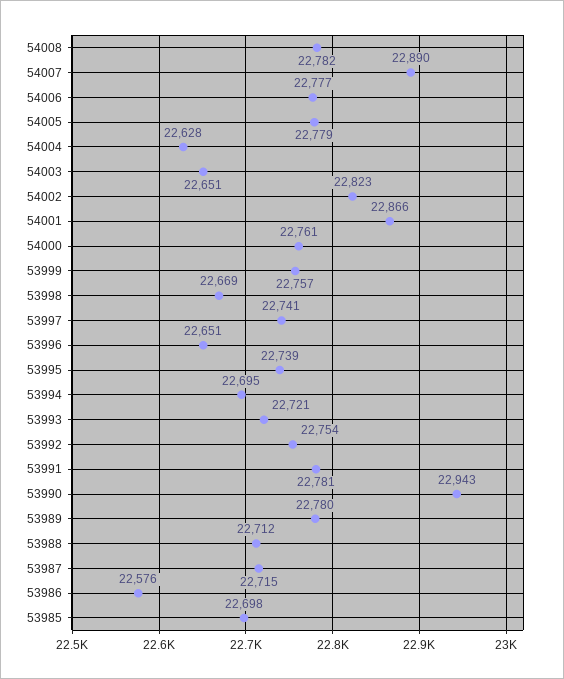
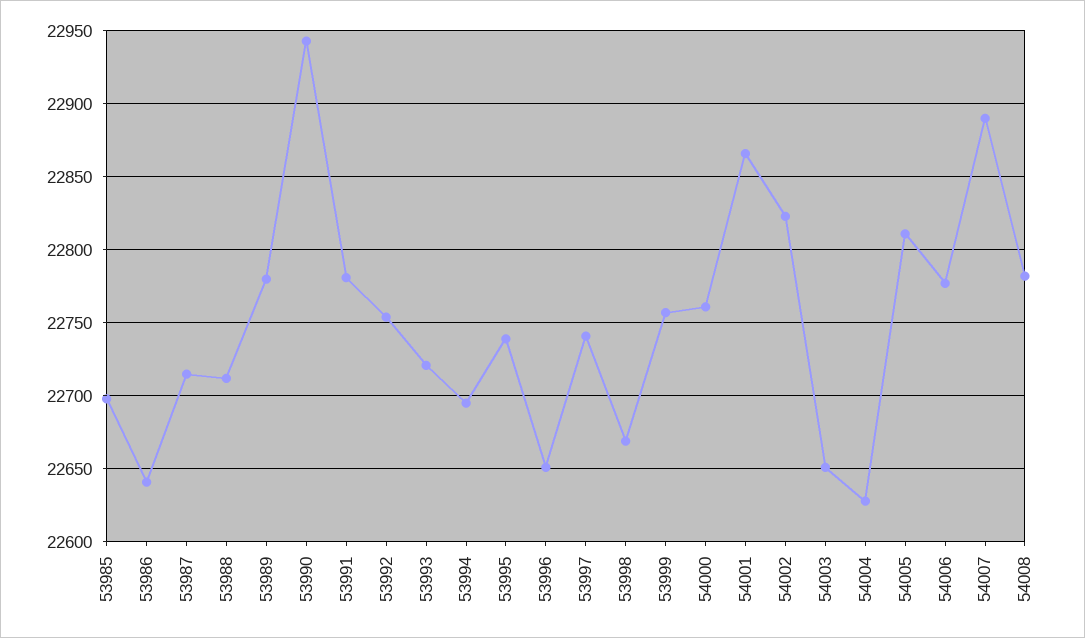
  {
    "54008": 22782,
    "54007": 22890,
    "54006": 22777,
-   "54005": 22779,
+   "54005": 22810,
    "54004": 22628,
    "54003": 22651,
    "54002": 22823,
    "54001": 22866,
    "54000": 22761,
    "53999": 22757,
    "53998": 22669,
    "53997": 22741,
    "53996": 22651,
    "53995": 22739,
    "53994": 22695,
    "53993": 22721,
    "53992": 22754,
    "53991": 22781,
    "53990": 22943,
    "53989": 22780,
    "53988": 22712,
    "53987": 22715,
-   "53986": 22576,
+   "53986": 22640,
    "53985": 22698
  }

